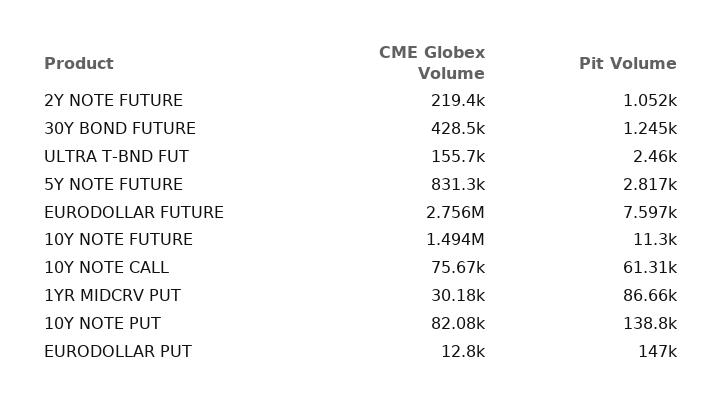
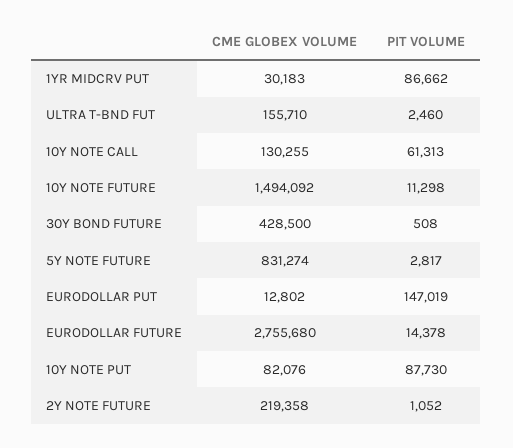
  {
    "CME Globex Volume": {
      "2Y NOTE FUTURE": 219358,
      "30Y BOND FUTURE": 428500,
      "ULTRA T-BND FUT": 155710,
      "5Y NOTE FUTURE": 831274,
      "EURODOLLAR FUTURE": 2755680,
      "10Y NOTE FUTURE": 1494092,
-     "10Y NOTE CALL": 75670,
+     "10Y NOTE CALL": 130255,
      "1YR MIDCRV PUT": 30183,
      "10Y NOTE PUT": 82076,
      "EURODOLLAR PUT": 12802
    },
    "Pit Volume": {
      "2Y NOTE FUTURE": 1052,
-     "30Y BOND FUTURE": 1245,
+     "30Y BOND FUTURE": 508,
      "ULTRA T-BND FUT": 2460,
      "5Y NOTE FUTURE": 2817,
-     "EURODOLLAR FUTURE": 7597,
+     "EURODOLLAR FUTURE": 14378,
      "10Y NOTE FUTURE": 11298,
      "10Y NOTE CALL": 61313,
      "1YR MIDCRV PUT": 86662,
-     "10Y NOTE PUT": 138800,
+     "10Y NOTE PUT": 87730,
      "EURODOLLAR PUT": 147019
    }
  }

